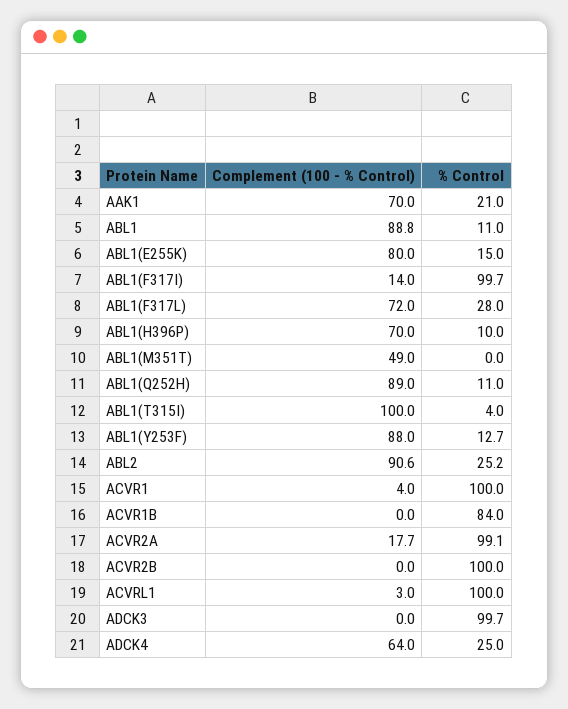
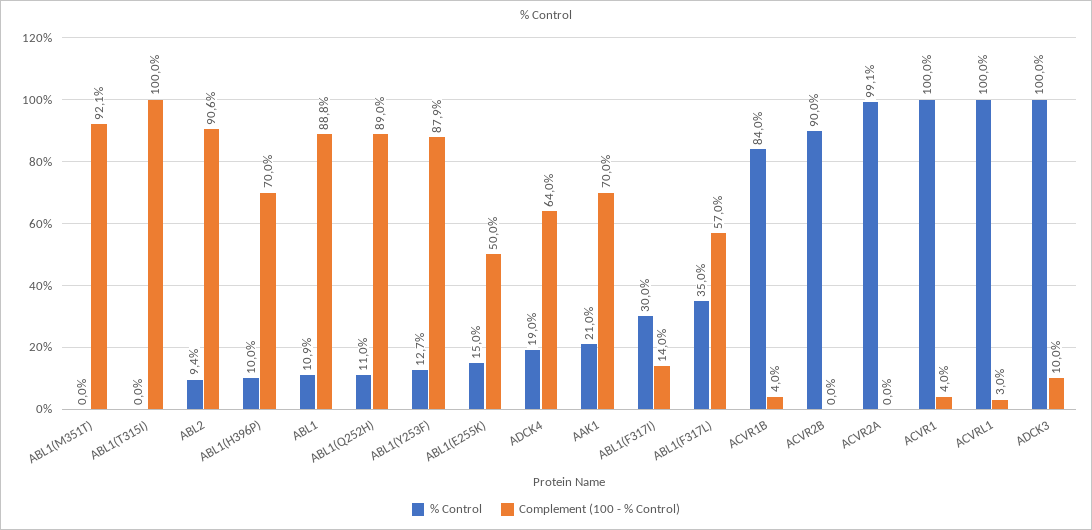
  {
    "Complement (100 - % Control)": {
      "AAK1": 70,
      "ABL1": 88.8,
-     "ABL1(E255K)": 80,
+     "ABL1(E255K)": 50,
      "ABL1(F317I)": 14,
-     "ABL1(F317L)": 72,
+     "ABL1(F317L)": 57,
      "ABL1(H396P)": 70,
-     "ABL1(M351T)": 49,
+     "ABL1(M351T)": 92.1,
      "ABL1(Q252H)": 89,
      "ABL1(T315I)": 100,
-     "ABL1(Y253F)": 88,
+     "ABL1(Y253F)": 87.9,
      "ABL2": 90.6,
      "ACVR1": 4,
-     "ACVR1B": 0,
+     "ACVR1B": 4,
-     "ACVR2A": 17.7,
+     "ACVR2A": 0,
      "ACVR2B": 0,
      "ACVRL1": 3,
-     "ADCK3": 0,
+     "ADCK3": 10,
      "ADCK4": 64
    },
    "% Control": {
      "AAK1": 21,
-     "ABL1": 11,
+     "ABL1": 10.9,
      "ABL1(E255K)": 15,
-     "ABL1(F317I)": 99.7,
+     "ABL1(F317I)": 30,
-     "ABL1(F317L)": 28,
+     "ABL1(F317L)": 35,
      "ABL1(H396P)": 10,
      "ABL1(M351T)": 0,
      "ABL1(Q252H)": 11,
-     "ABL1(T315I)": 4,
+     "ABL1(T315I)": 0,
      "ABL1(Y253F)": 12.7,
-     "ABL2": 25.2,
+     "ABL2": 9.4,
      "ACVR1": 100,
      "ACVR1B": 84,
      "ACVR2A": 99.1,
-     "ACVR2B": 100,
+     "ACVR2B": 90,
      "ACVRL1": 100,
-     "ADCK3": 99.7,
+     "ADCK3": 100,
-     "ADCK4": 25
+     "ADCK4": 19
    }
  }

